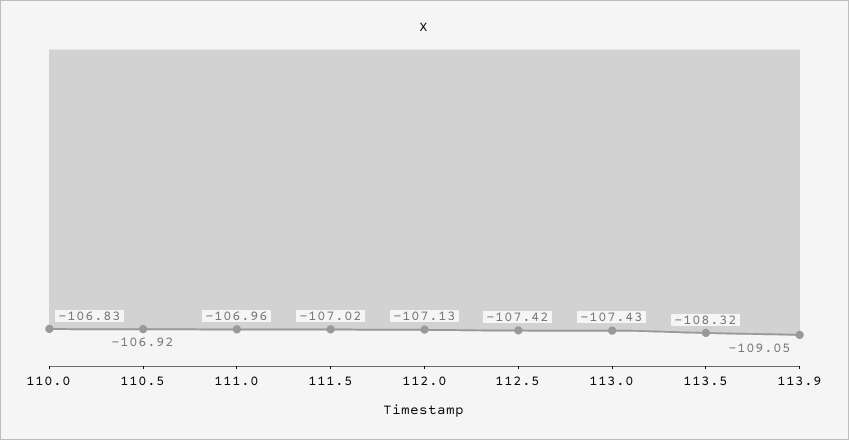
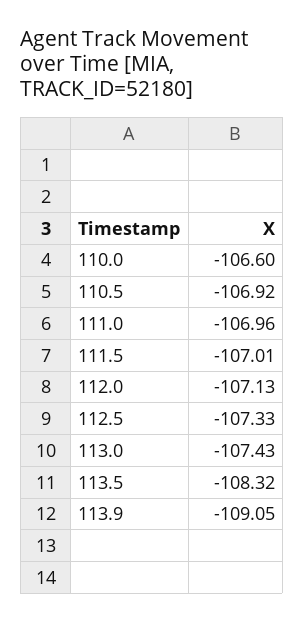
  {
-   "110.0": -106.83,
+   "110.0": -106.6,
    "110.5": -106.92,
    "111.0": -106.96,
-   "111.5": -107.02,
+   "111.5": -107.01,
    "112.0": -107.13,
-   "112.5": -107.42,
+   "112.5": -107.33,
    "113.0": -107.43,
    "113.5": -108.32,
    "113.9": -109.05
  }

